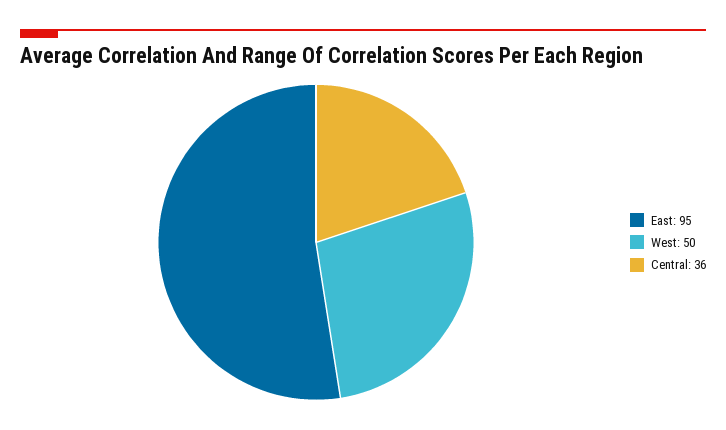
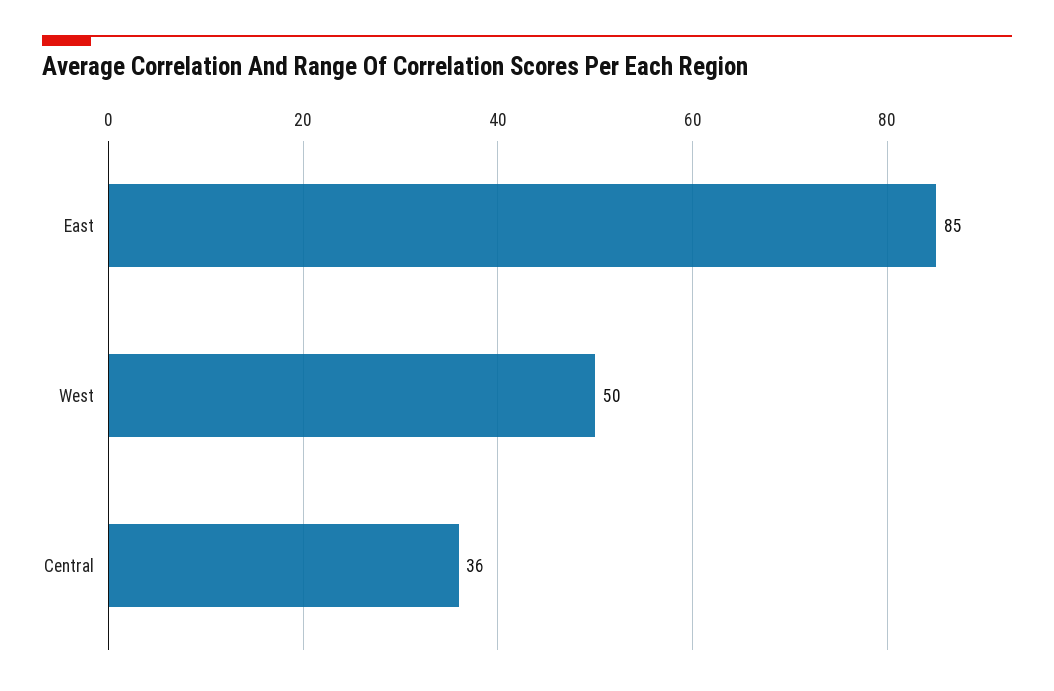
  {
-   "East": 95,
+   "East": 85,
    "West": 50,
    "Central": 36
  }

